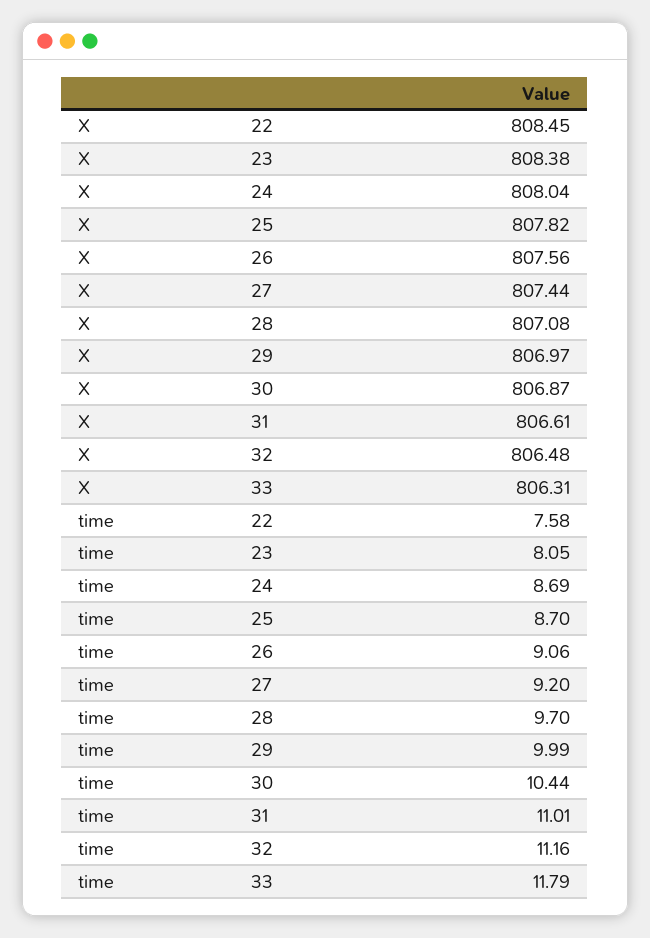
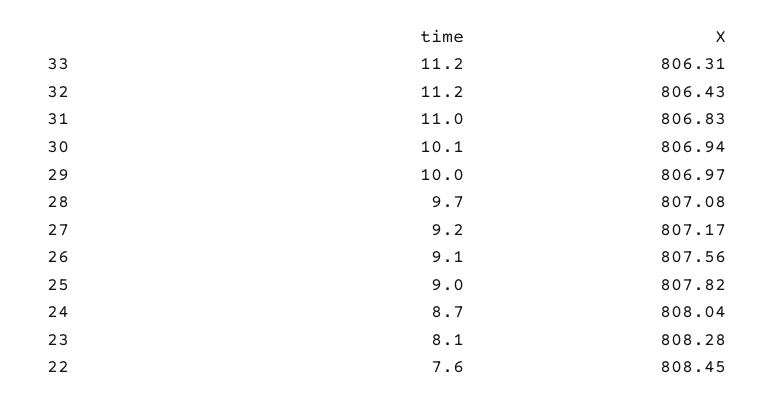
  {
    "X": {
      "22": 808.45,
-     "23": 808.38,
+     "23": 808.28,
      "24": 808.04,
      "25": 807.82,
      "26": 807.56,
-     "27": 807.44,
+     "27": 807.17,
      "28": 807.08,
      "29": 806.97,
-     "30": 806.87,
+     "30": 806.94,
-     "31": 806.61,
+     "31": 806.83,
-     "32": 806.48,
+     "32": 806.43,
      "33": 806.31
    },
    "time": {
      "22": 7.58,
      "23": 8.05,
      "24": 8.69,
-     "25": 8.7,
+     "25": 9,
      "26": 9.06,
      "27": 9.2,
      "28": 9.7,
      "29": 9.99,
-     "30": 10.44,
+     "30": 10.1,
      "31": 11.01,
      "32": 11.16,
-     "33": 11.79
+     "33": 11.2
    }
  }

